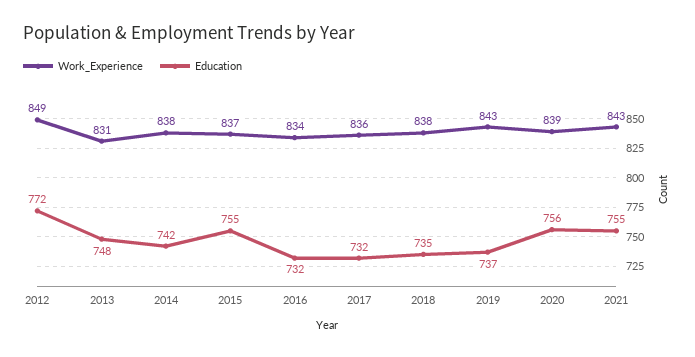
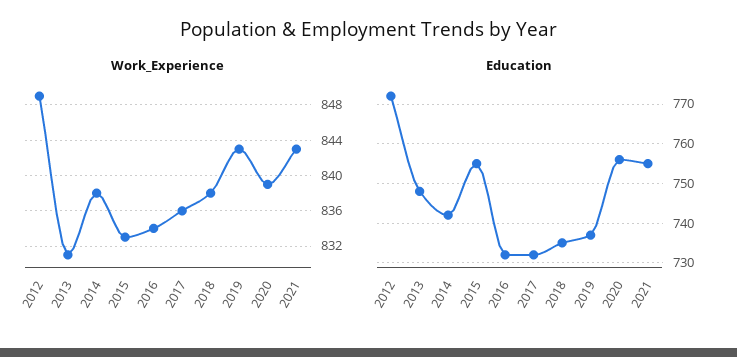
  {
    "Work_Experience": {
      "2012": 849,
      "2013": 831,
      "2014": 838,
-     "2015": 837,
+     "2015": 833,
      "2016": 834,
      "2017": 836,
      "2018": 838,
      "2019": 843,
      "2020": 839,
      "2021": 843
    },
    "Education": {
      "2012": 772,
      "2013": 748,
      "2014": 742,
      "2015": 755,
      "2016": 732,
      "2017": 732,
      "2018": 735,
      "2019": 737,
      "2020": 756,
      "2021": 755
    }
  }

